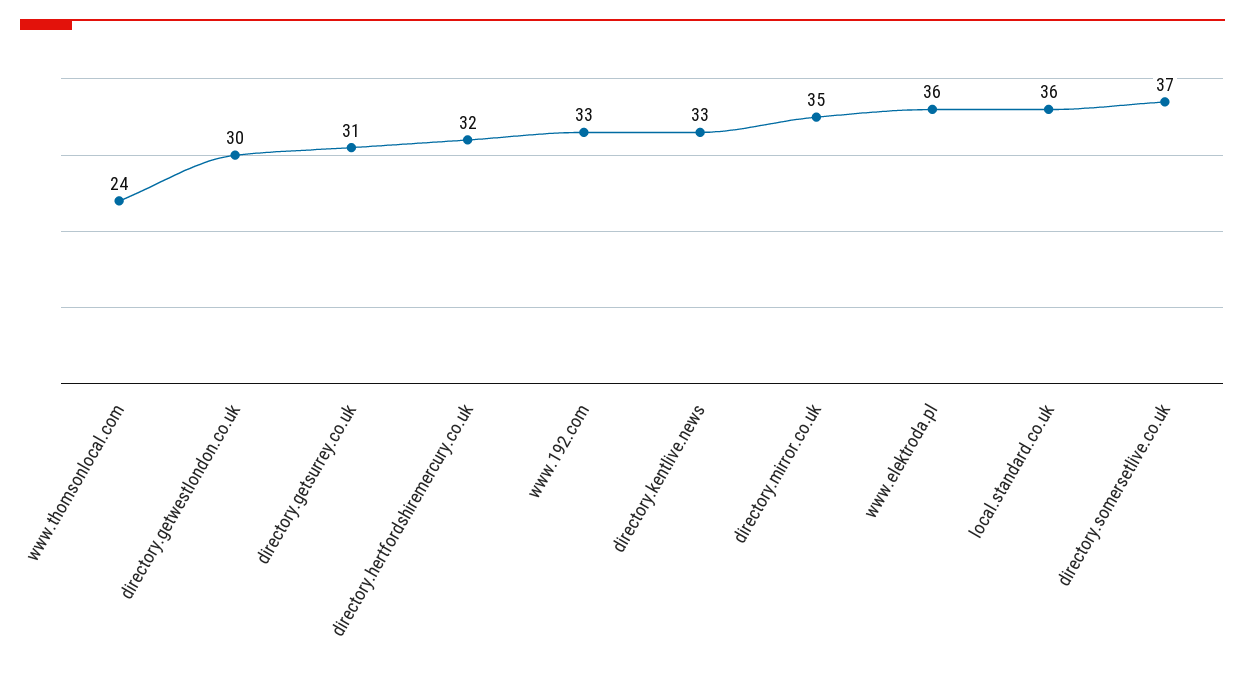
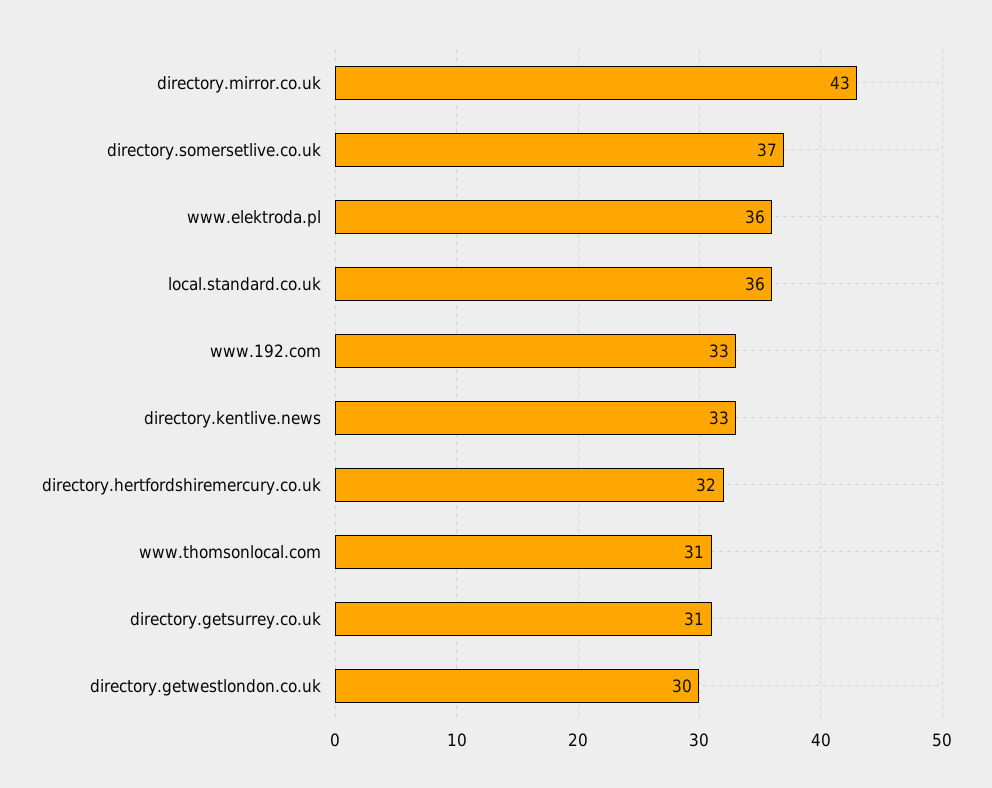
  {
-   "www.thomsonlocal.com": 24,
+   "www.thomsonlocal.com": 31,
    "directory.getwestlondon.co.uk": 30,
    "directory.getsurrey.co.uk": 31,
    "directory.hertfordshiremercury.co.uk": 32,
    "www.192.com": 33,
    "directory.kentlive.news": 33,
-   "directory.mirror.co.uk": 35,
+   "directory.mirror.co.uk": 43,
    "www.elektroda.pl": 36,
    "local.standard.co.uk": 36,
    "directory.somersetlive.co.uk": 37
  }

